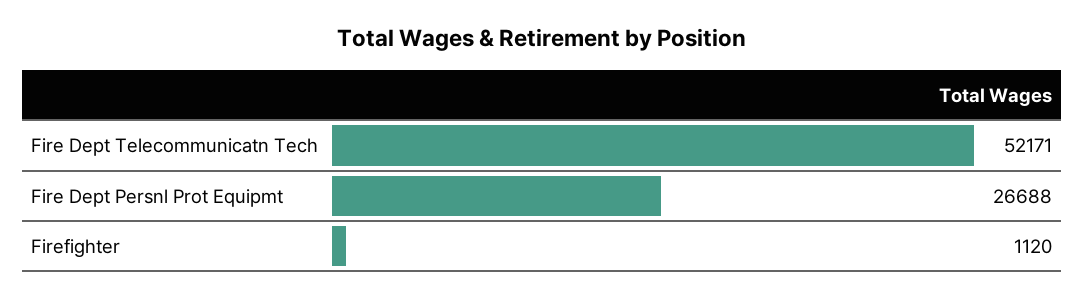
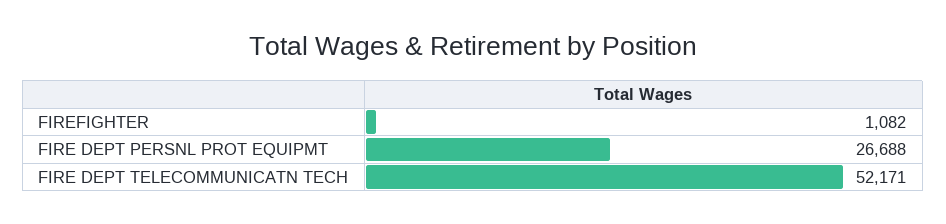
  {
    "Fire Dept Telecommunicatn Tech": 52171,
    "Fire Dept Persnl Prot Equipmt": 26688,
-   "Firefighter": 1120
+   "Firefighter": 1082
  }

